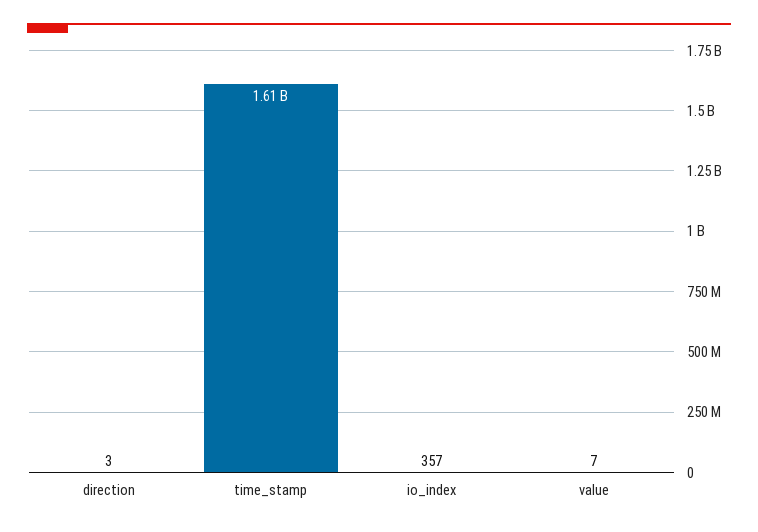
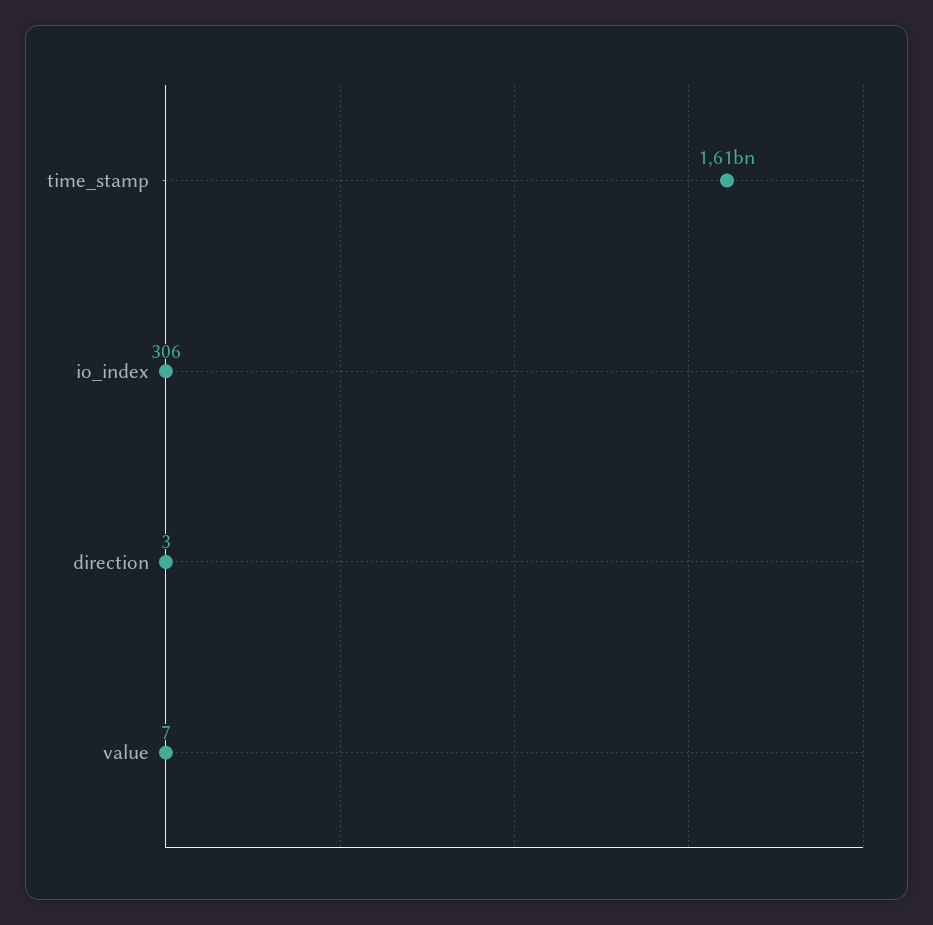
  {
    "direction": 3,
    "time_stamp": 1610000000,
-   "io_index": 357,
+   "io_index": 306,
    "value": 7
  }

